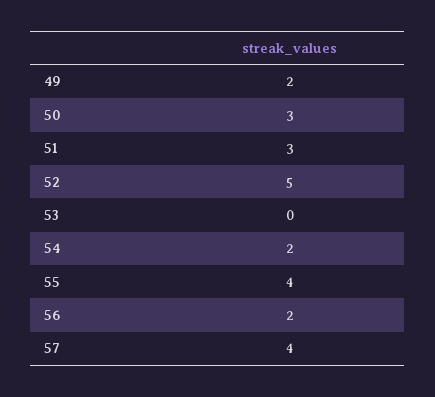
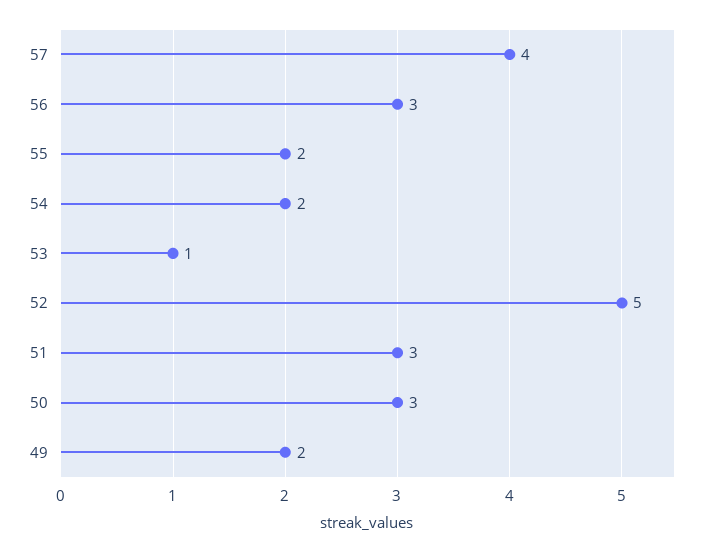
  {
    "49": 2,
    "50": 3,
    "51": 3,
    "52": 5,
-   "53": 0,
+   "53": 1,
    "54": 2,
-   "55": 4,
+   "55": 2,
-   "56": 2,
+   "56": 3,
    "57": 4
  }

